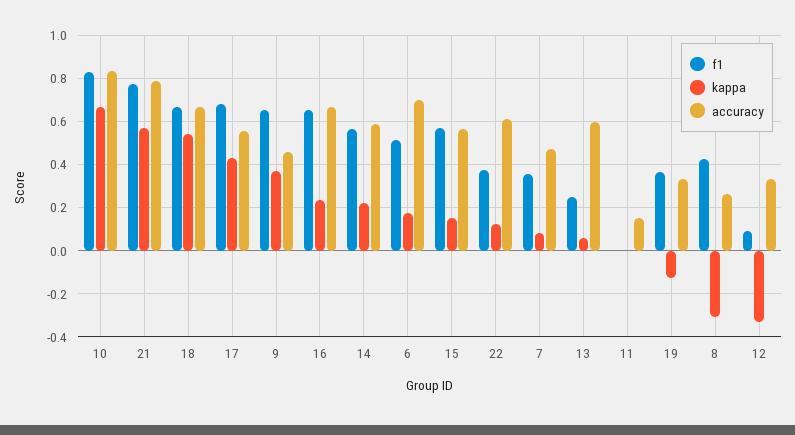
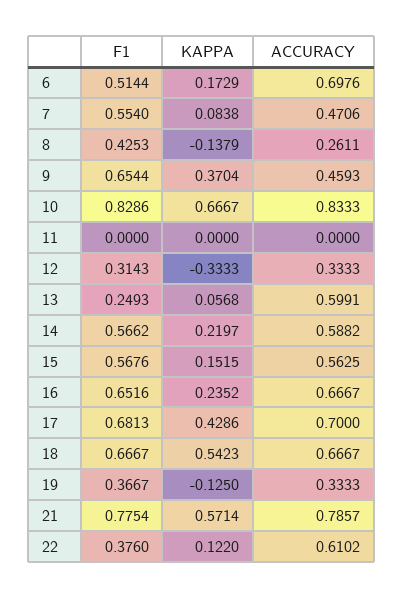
  {
    "f1": {
      "10": 0.8286,
      "21": 0.7754,
      "18": 0.6667,
      "17": 0.6813,
      "9": 0.6544,
      "16": 0.6516,
      "14": 0.5662,
      "6": 0.5144,
      "15": 0.5676,
      "22": 0.376,
-     "7": 0.35,
+     "7": 0.554,
      "13": 0.2493,
      "11": 0,
      "19": 0.3667,
      "8": 0.4253,
-     "12": 0.1
+     "12": 0.3143
    },
    "kappa": {
      "10": 0.6667,
      "21": 0.5714,
      "18": 0.5423,
      "17": 0.4286,
      "9": 0.3704,
      "16": 0.2352,
      "14": 0.2197,
      "6": 0.1729,
      "15": 0.1515,
      "22": 0.122,
      "7": 0.0838,
      "13": 0.0568,
      "11": 0,
      "19": -0.125,
-     "8": -0.3,
+     "8": -0.1379,
      "12": -0.3333
    },
    "accuracy": {
      "10": 0.8333,
      "21": 0.7857,
      "18": 0.6667,
-     "17": 0.55,
+     "17": 0.7,
      "9": 0.4593,
      "16": 0.6667,
      "14": 0.5882,
      "6": 0.6976,
      "15": 0.5625,
      "22": 0.6102,
      "7": 0.4706,
      "13": 0.5991,
-     "11": 0.15,
+     "11": 0,
      "19": 0.3333,
      "8": 0.2611,
      "12": 0.3333
    }
  }

